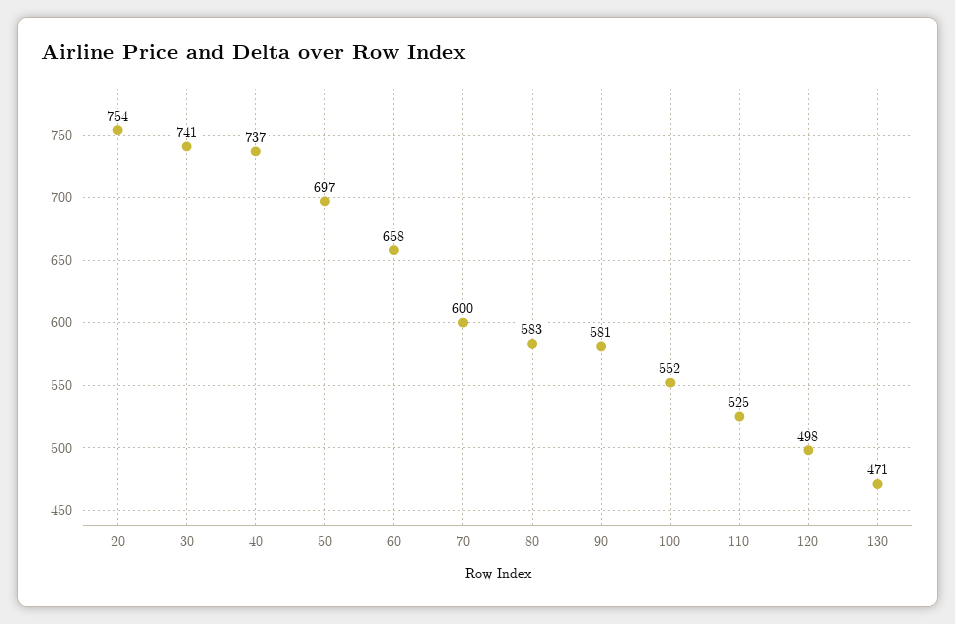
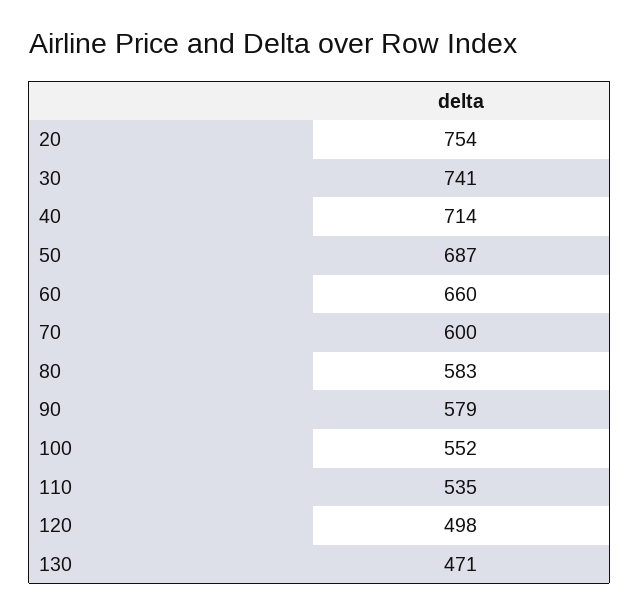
  {
    "20": 754,
    "30": 741,
-   "40": 737,
+   "40": 714,
-   "50": 697,
+   "50": 687,
-   "60": 658,
+   "60": 660,
    "70": 600,
    "80": 583,
-   "90": 581,
+   "90": 579,
    "100": 552,
-   "110": 525,
+   "110": 535,
    "120": 498,
    "130": 471
  }

